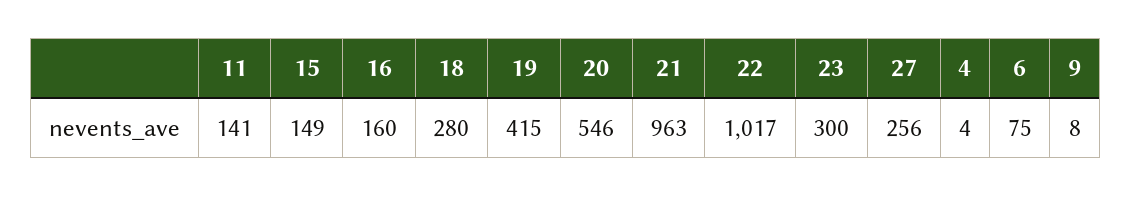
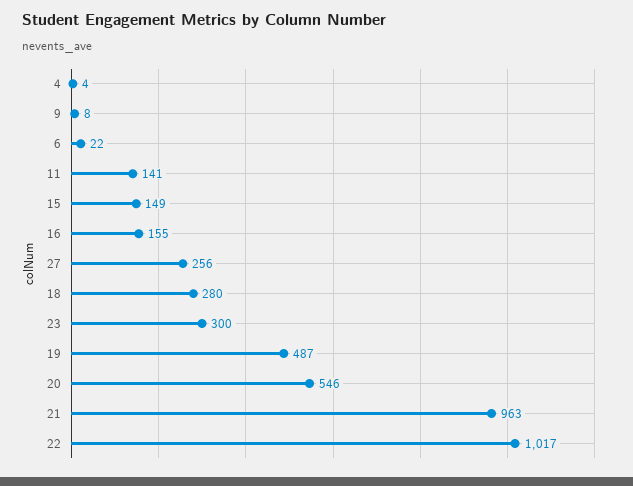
  {
    "11": 141,
    "15": 149,
-   "16": 160,
+   "16": 155,
    "18": 280,
-   "19": 415,
+   "19": 487,
    "20": 546,
    "21": 963,
    "22": 1017,
    "23": 300,
    "27": 256,
    "4": 4,
-   "6": 75,
+   "6": 22,
    "9": 8
  }

